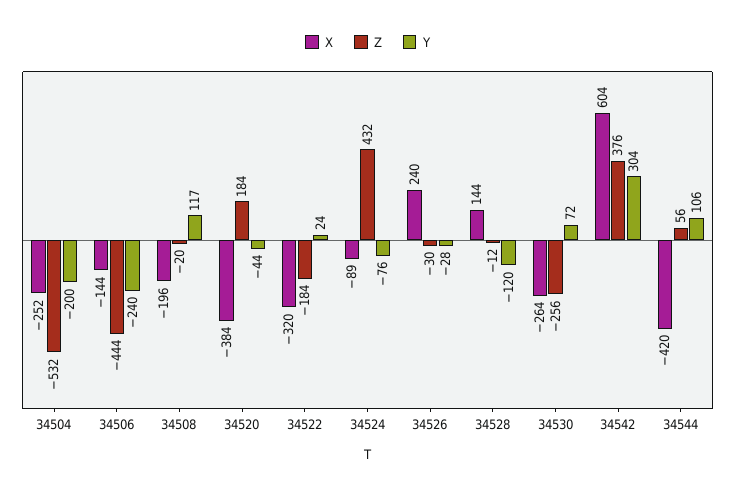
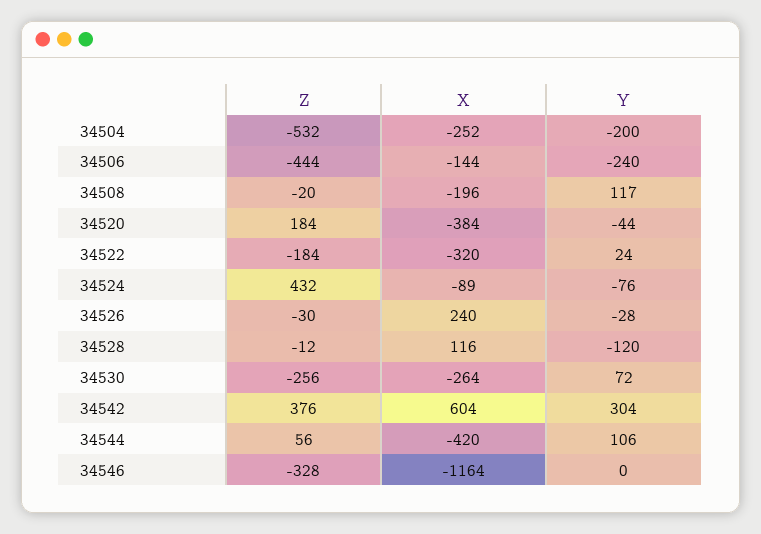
  {
    "X": {
      "34504": -252,
      "34506": -144,
      "34508": -196,
      "34520": -384,
      "34522": -320,
      "34524": -89,
      "34526": 240,
-     "34528": 144,
+     "34528": 116,
      "34530": -264,
      "34542": 604,
-     "34544": -420
+     "34544": -420,
+     "34546": -1164
    },
    "Z": {
      "34504": -532,
      "34506": -444,
      "34508": -20,
      "34520": 184,
      "34522": -184,
      "34524": 432,
      "34526": -30,
      "34528": -12,
      "34530": -256,
      "34542": 376,
-     "34544": 56
+     "34544": 56,
+     "34546": -328
    },
    "Y": {
      "34504": -200,
      "34506": -240,
      "34508": 117,
      "34520": -44,
      "34522": 24,
      "34524": -76,
      "34526": -28,
      "34528": -120,
      "34530": 72,
      "34542": 304,
-     "34544": 106
+     "34544": 106,
+     "34546": 0
    }
  }

